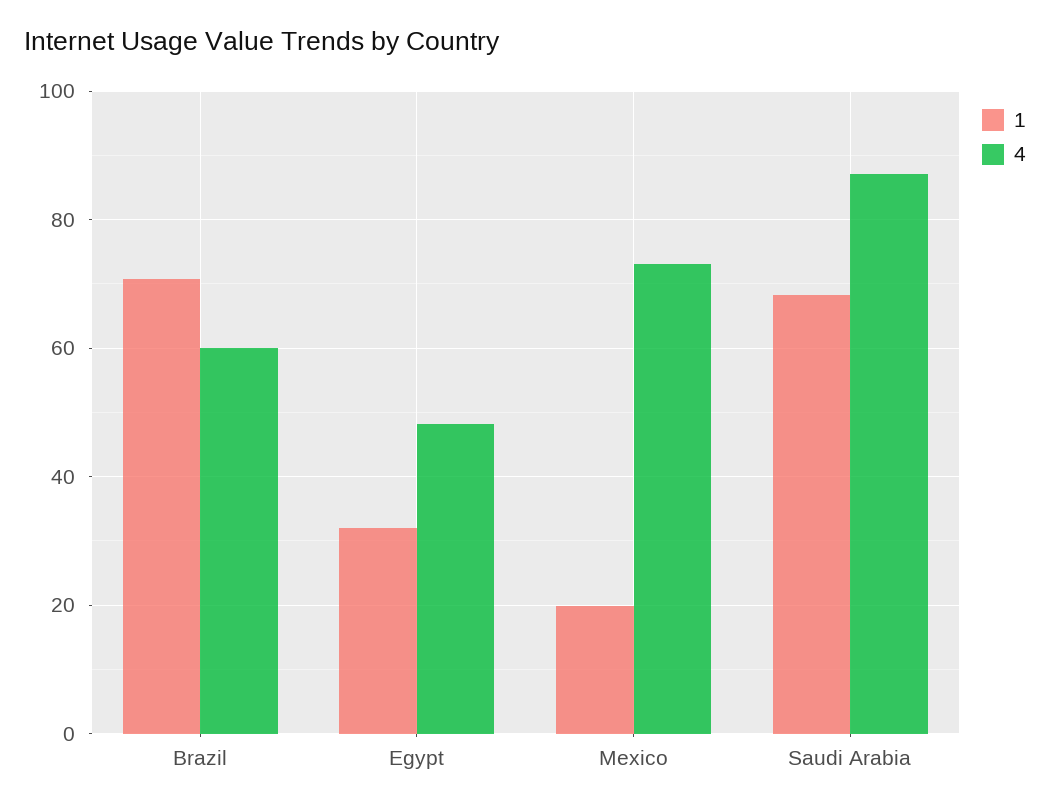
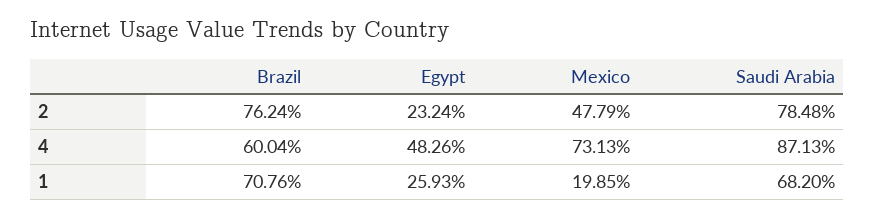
  {
    "1": {
      "Brazil": 70.76,
-     "Egypt": 32,
+     "Egypt": 25.93,
      "Mexico": 19.85,
      "Saudi Arabia": 68.2
    },
    "4": {
      "Brazil": 60.04,
      "Egypt": 48.26,
      "Mexico": 73.13,
      "Saudi Arabia": 87.13
-   }
+   },
+   "2": {
+     "Brazil": 76.24,
+     "Egypt": 23.24,
+     "Mexico": 47.79,
+     "Saudi Arabia": 78.48
+   }
  }

